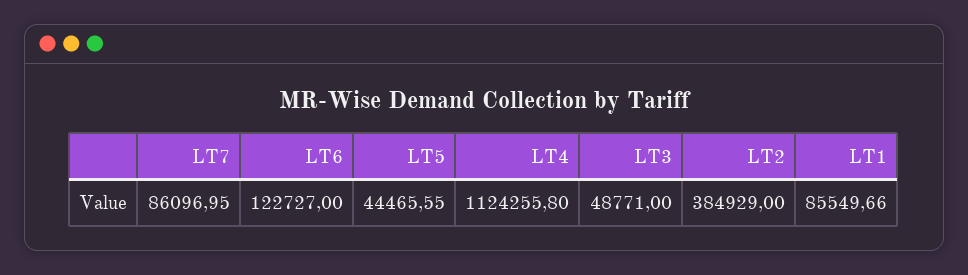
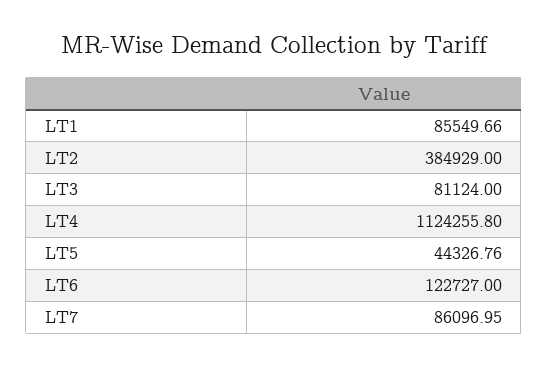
  {
    "LT7": 86096.95,
    "LT6": 122727,
-   "LT5": 44465.55,
+   "LT5": 44326.76,
    "LT4": 1124255.8,
-   "LT3": 48771,
+   "LT3": 81124,
    "LT2": 384929,
    "LT1": 85549.66
  }

